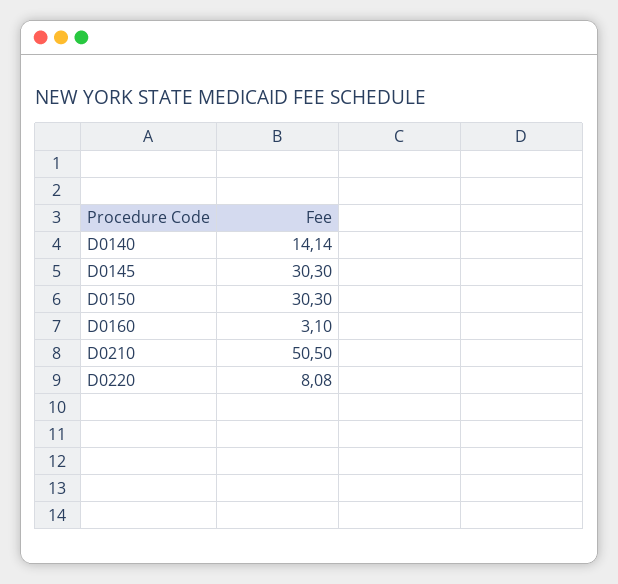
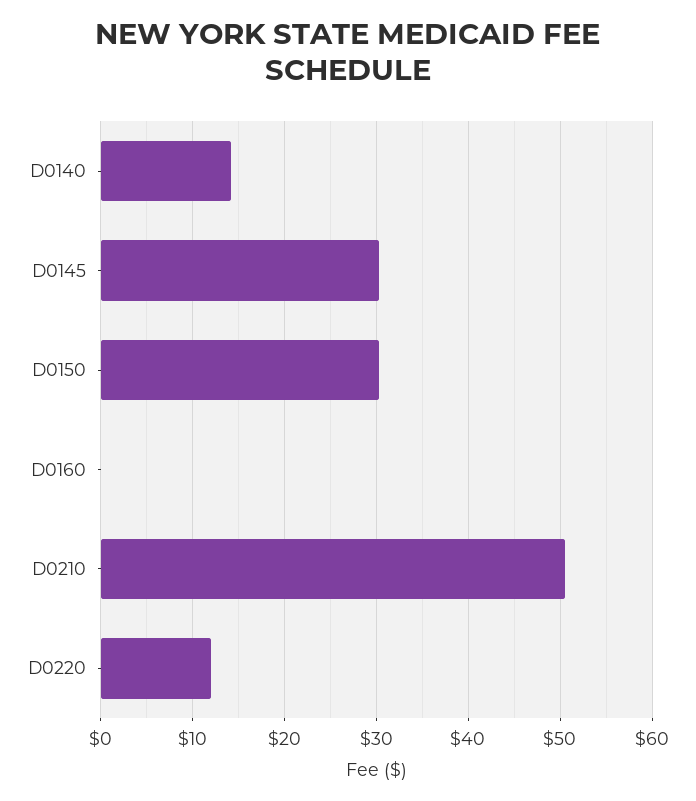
  {
    "D0140": 14.14,
    "D0145": 30.3,
    "D0150": 30.3,
-   "D0160": 3.1,
+   "D0160": 0,
    "D0210": 50.5,
-   "D0220": 8.08
+   "D0220": 12
  }

